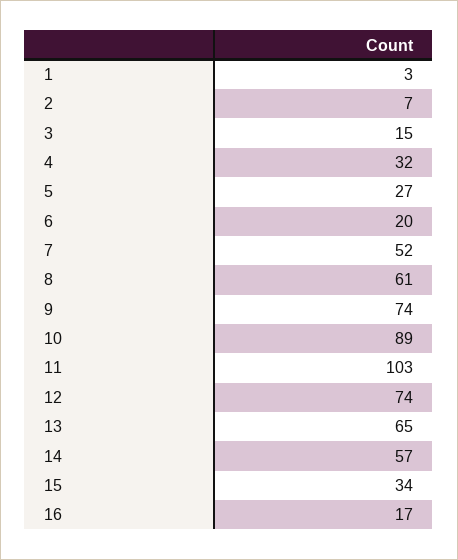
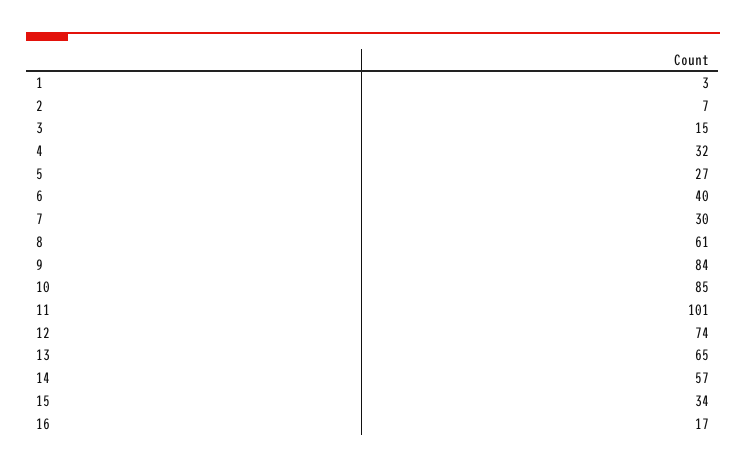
  {
    "1": 3,
    "2": 7,
    "3": 15,
    "4": 32,
    "5": 27,
-   "6": 20,
+   "6": 40,
-   "7": 52,
+   "7": 30,
    "8": 61,
-   "9": 74,
+   "9": 84,
-   "10": 89,
+   "10": 85,
-   "11": 103,
+   "11": 101,
    "12": 74,
    "13": 65,
    "14": 57,
    "15": 34,
    "16": 17
  }

